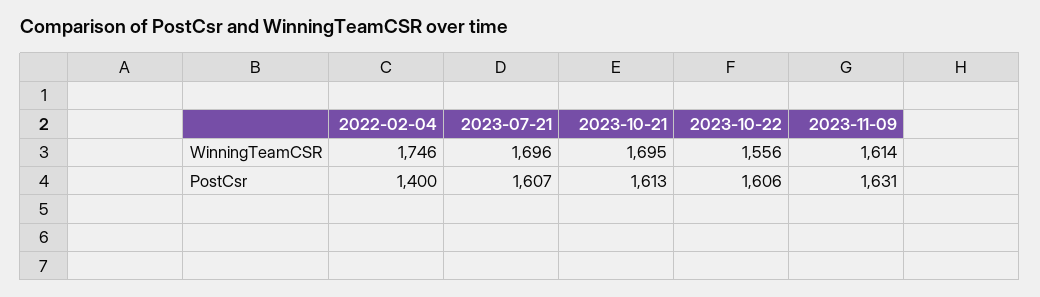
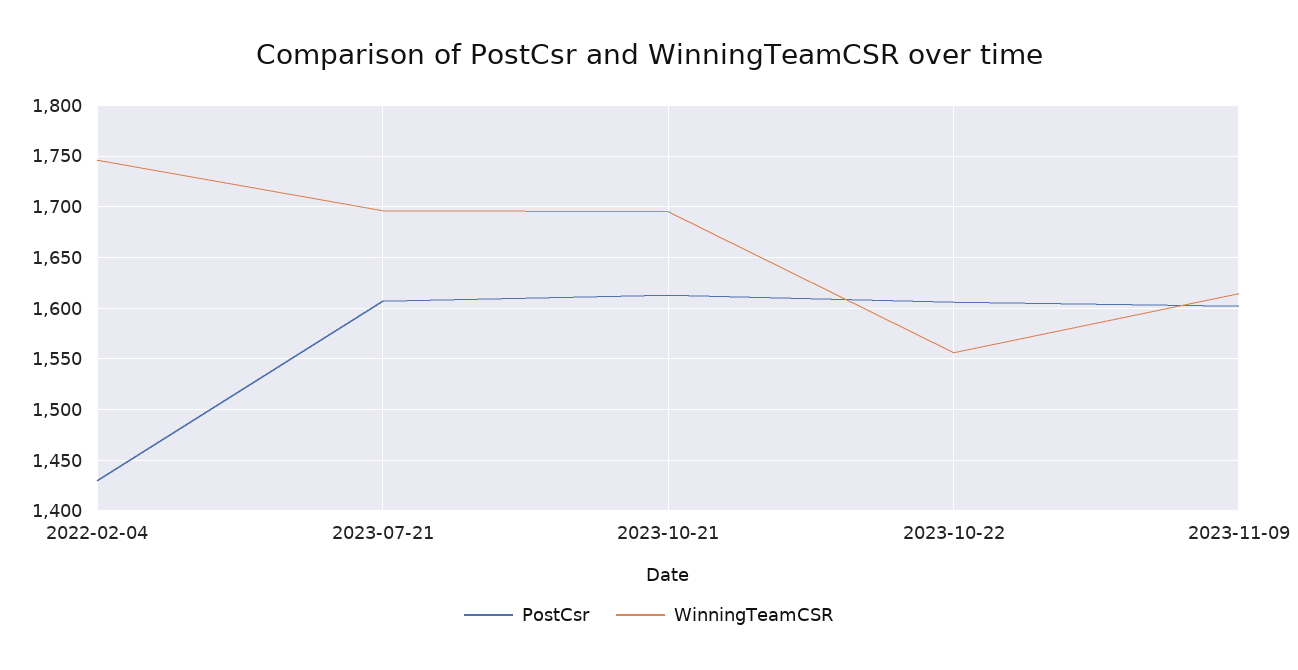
  {
    "WinningTeamCSR": {
      "2022-02-04": 1746,
      "2023-07-21": 1696,
      "2023-10-21": 1695,
      "2023-10-22": 1556,
      "2023-11-09": 1614
    },
    "PostCsr": {
-     "2022-02-04": 1400,
+     "2022-02-04": 1430,
      "2023-07-21": 1607,
      "2023-10-21": 1613,
      "2023-10-22": 1606,
-     "2023-11-09": 1631
+     "2023-11-09": 1600
    }
  }

